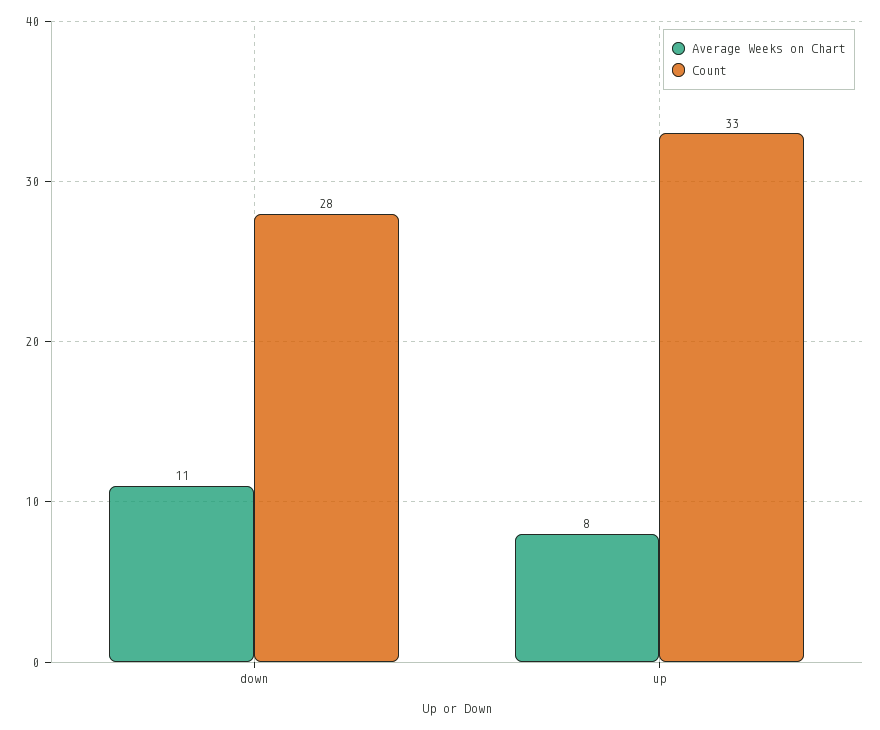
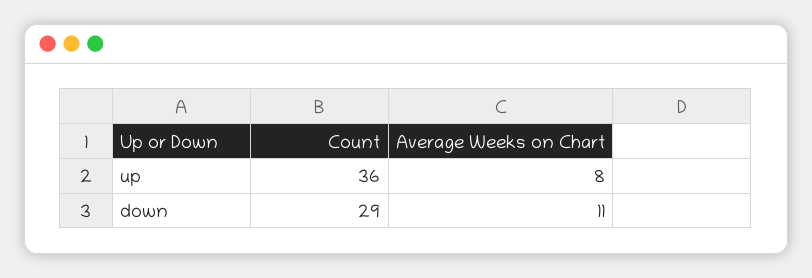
  {
    "Average Weeks on Chart": {
      "down": 11,
      "up": 8
    },
    "Count": {
-     "down": 28,
+     "down": 29,
-     "up": 33
+     "up": 36
    }
  }

